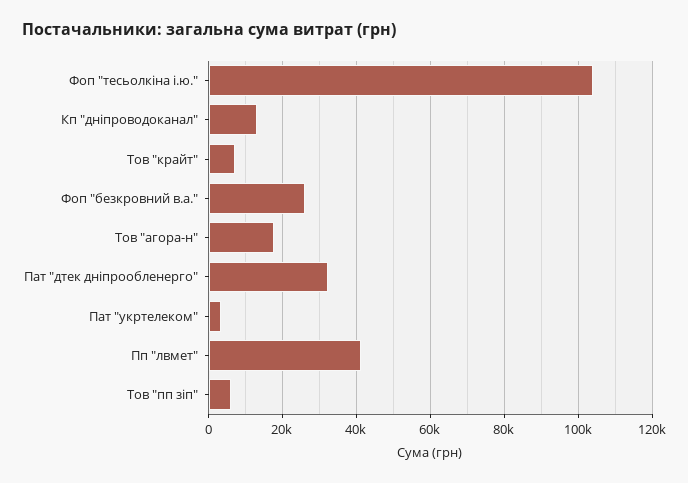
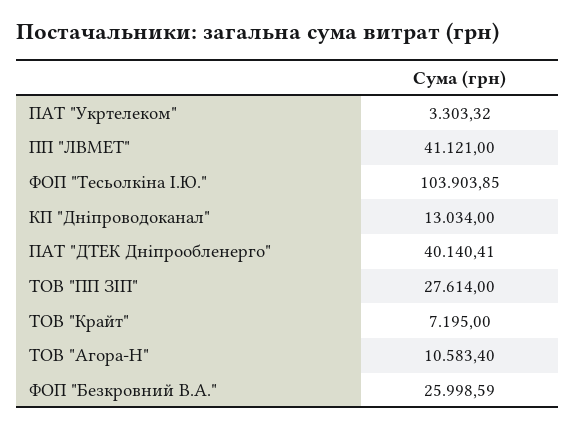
  {
    "Фоп \"тесьолкіна і.ю.\"": 103903.85,
    "Кп \"дніпроводоканал\"": 13034,
    "Тов \"крайт\"": 7195,
    "Фоп \"безкровний в.а.\"": 25998.59,
-   "Тов \"агора-н\"": 18000,
+   "Тов \"агора-н\"": 10583.4,
-   "Пат \"дтек дніпрообленерго\"": 32000,
+   "Пат \"дтек дніпрообленерго\"": 40140.41,
    "Пат \"укртелеком\"": 3303.32,
    "Пп \"лвмет\"": 41121,
-   "Тов \"пп зіп\"": 6000
+   "Тов \"пп зіп\"": 27614
  }

